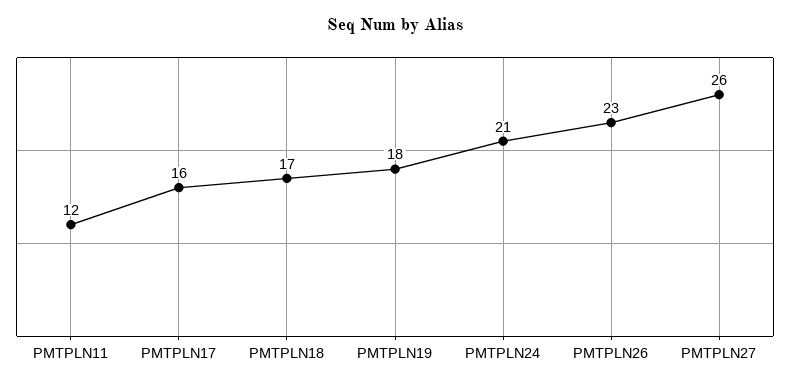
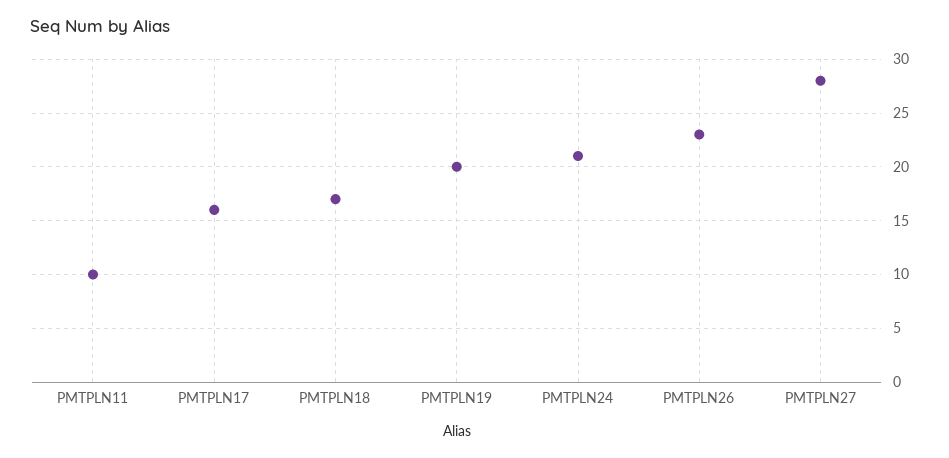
  {
-   "PMTPLN11": 12,
+   "PMTPLN11": 10,
    "PMTPLN17": 16,
    "PMTPLN18": 17,
-   "PMTPLN19": 18,
+   "PMTPLN19": 20,
    "PMTPLN24": 21,
    "PMTPLN26": 23,
-   "PMTPLN27": 26
+   "PMTPLN27": 28
  }

